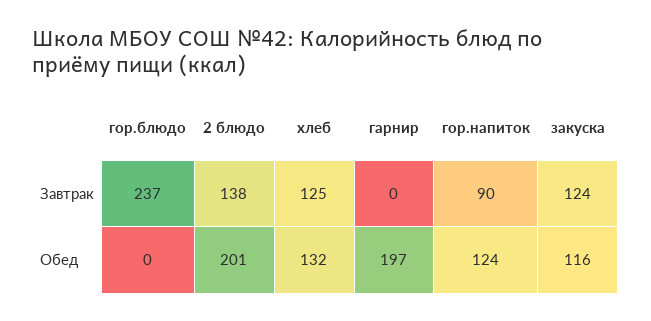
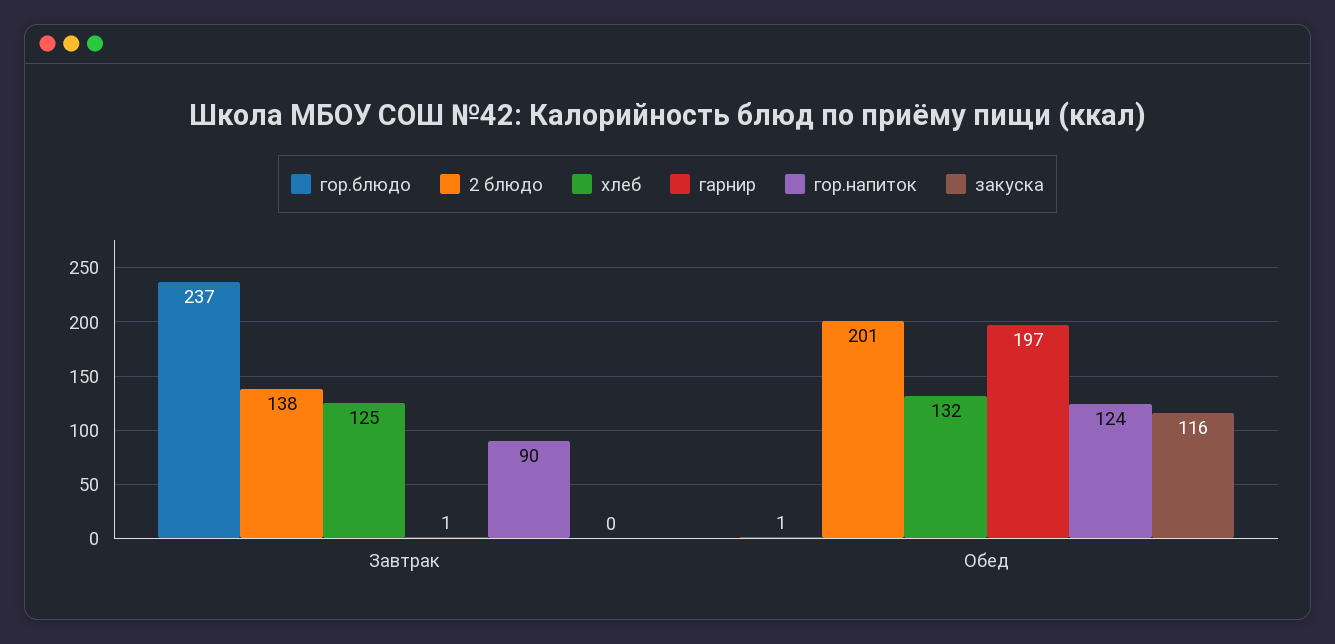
  {
    "гор.блюдо": {
      "Завтрак": 237,
-     "Обед": 0
+     "Обед": 1
    },
    "2 блюдо": {
      "Завтрак": 138,
      "Обед": 201
    },
    "хлеб": {
      "Завтрак": 125,
      "Обед": 132
    },
    "гарнир": {
-     "Завтрак": 0,
+     "Завтрак": 1,
      "Обед": 197
    },
    "гор.напиток": {
      "Завтрак": 90,
      "Обед": 124
    },
    "закуска": {
-     "Завтрак": 124,
+     "Завтрак": 0,
      "Обед": 116
    }
  }

